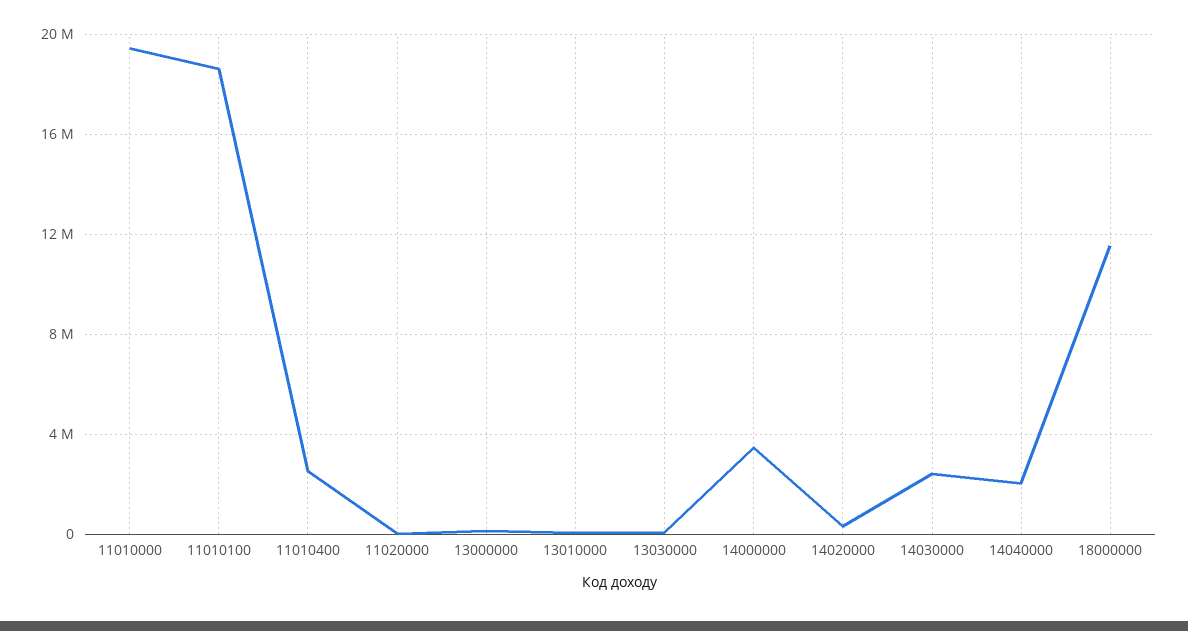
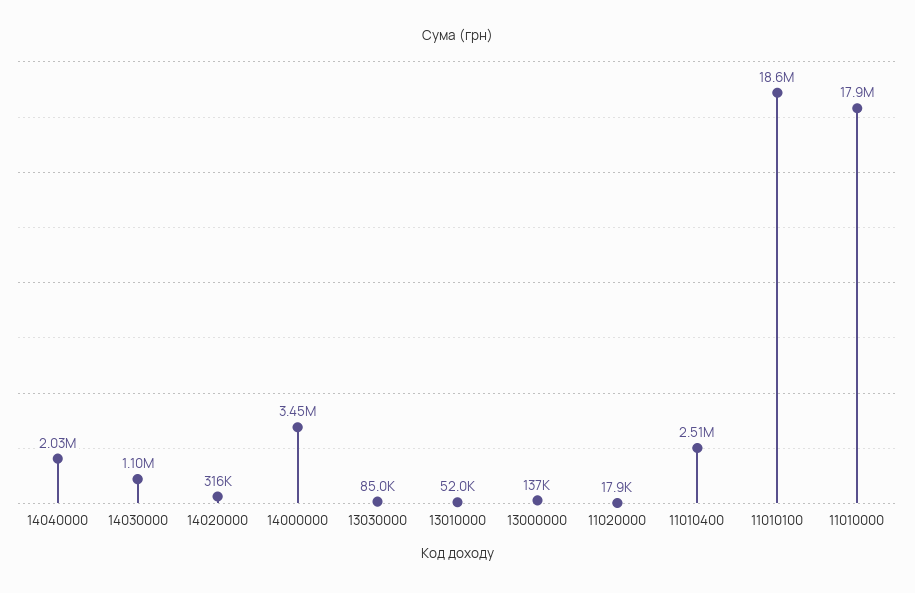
  {
-   "11010000": 19500000,
+   "11010000": 17900000,
    "11010100": 18600000,
    "11010400": 2510000,
    "11020000": 17900,
    "13000000": 137000,
    "13010000": 52000,
    "13030000": 85000,
    "14000000": 3450000,
    "14020000": 316000,
-   "14030000": 2500000,
+   "14030000": 1100000,
-   "14040000": 2030000,
+   "14040000": 2030000
-   "18000000": 11500000
  }

